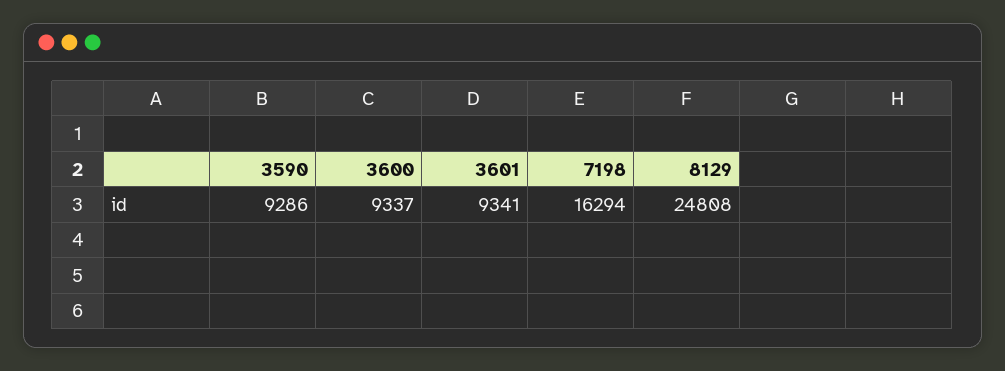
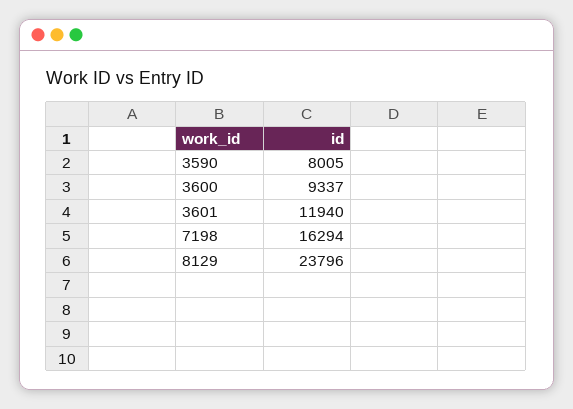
  {
-   "3590": 9286,
+   "3590": 8005,
    "3600": 9337,
-   "3601": 9341,
+   "3601": 11940,
    "7198": 16294,
-   "8129": 24808
+   "8129": 23796
  }

